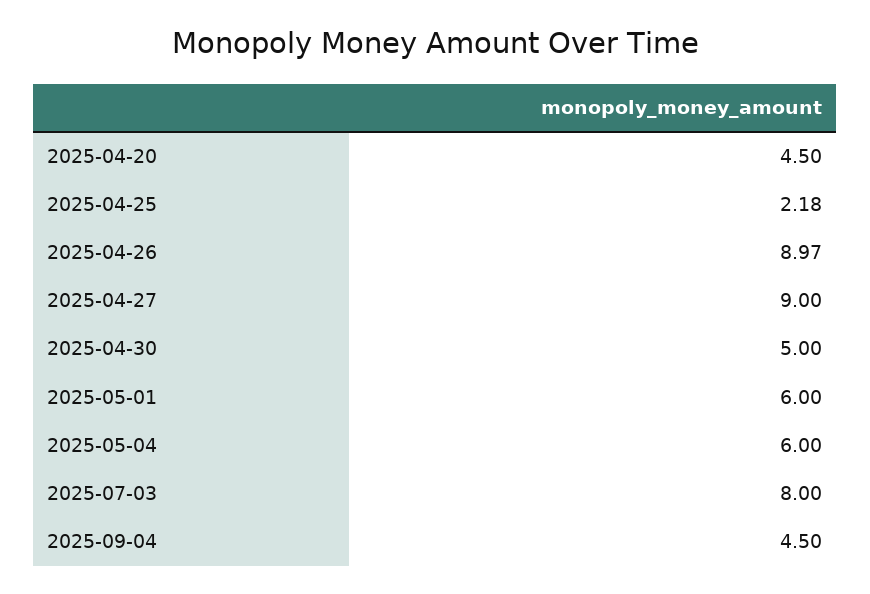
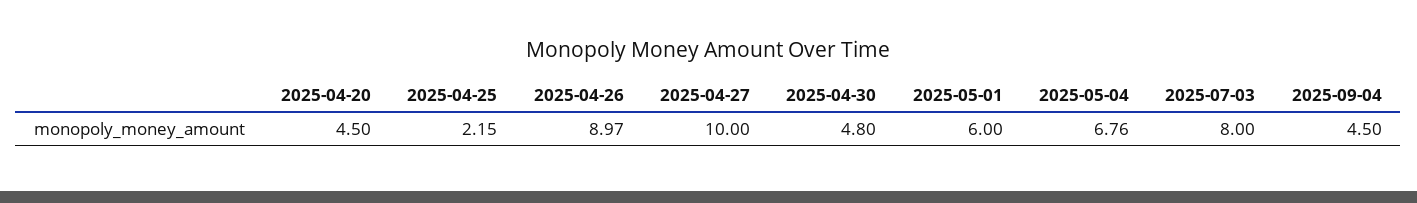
  {
    "2025-04-20": 4.5,
-   "2025-04-25": 2.18,
+   "2025-04-25": 2.15,
    "2025-04-26": 8.97,
-   "2025-04-27": 9,
+   "2025-04-27": 10,
-   "2025-04-30": 5,
+   "2025-04-30": 4.8,
    "2025-05-01": 6,
-   "2025-05-04": 6,
+   "2025-05-04": 6.76,
    "2025-07-03": 8,
    "2025-09-04": 4.5
  }

